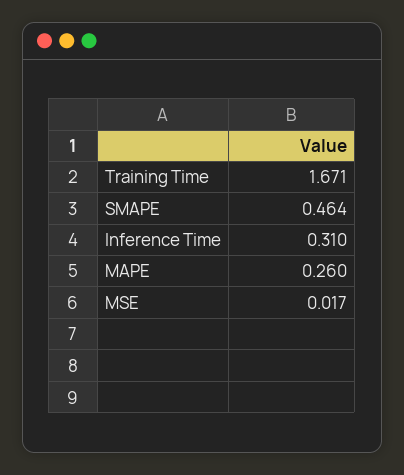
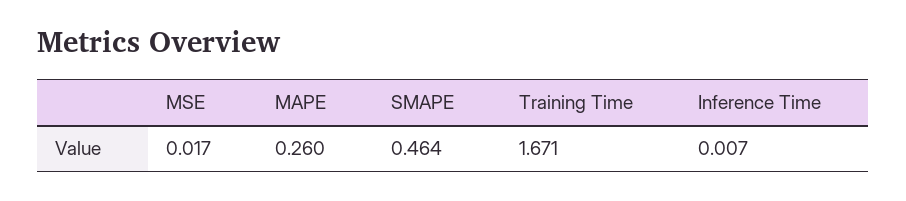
  {
    "Training Time": 1.671,
    "SMAPE": 0.464,
-   "Inference Time": 0.31,
+   "Inference Time": 0.007,
    "MAPE": 0.26,
    "MSE": 0.017
  }

